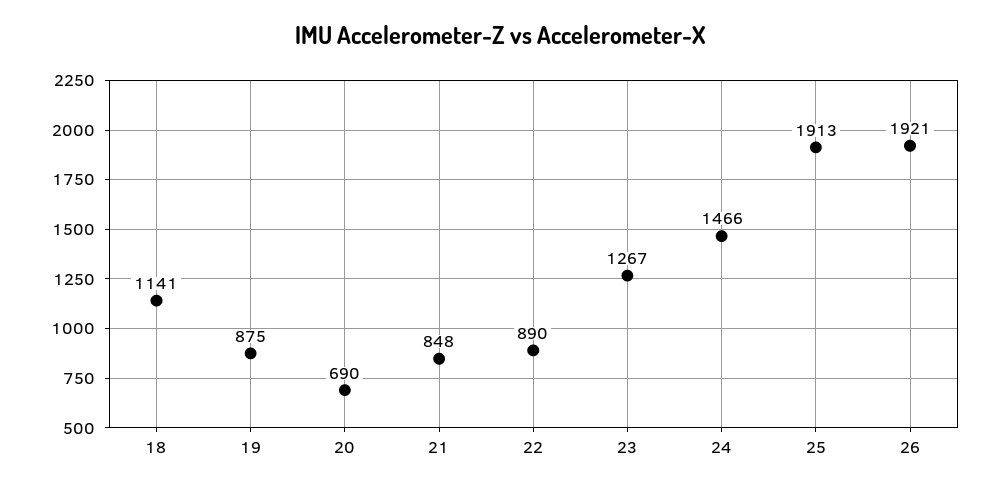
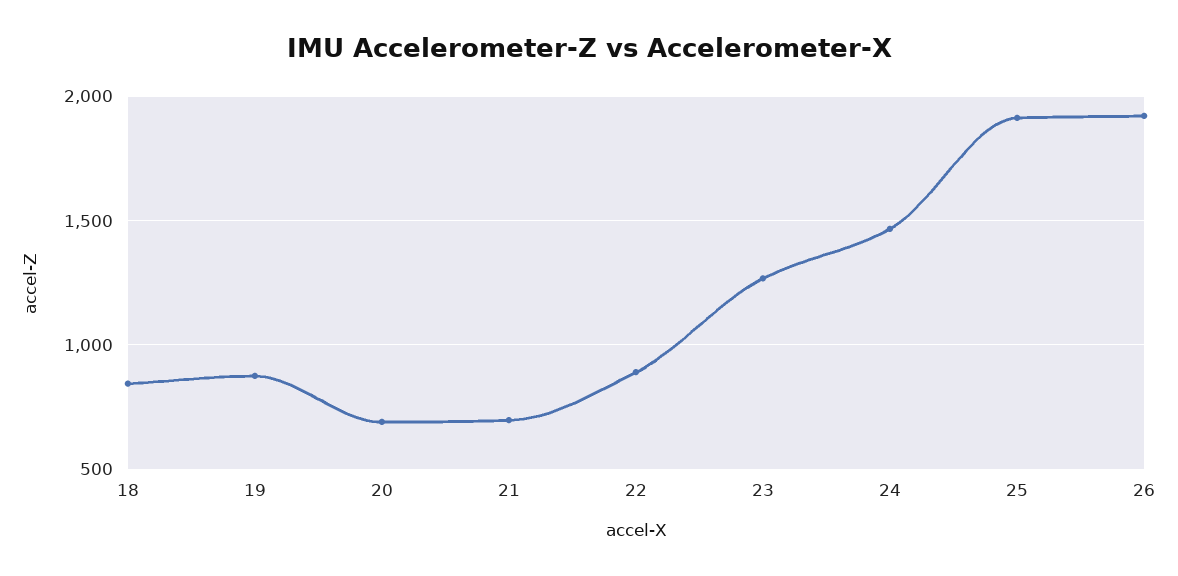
  {
-   "18": 1141,
+   "18": 850,
    "19": 875,
    "20": 690,
-   "21": 848,
+   "21": 700,
    "22": 890,
    "23": 1267,
    "24": 1466,
    "25": 1913,
    "26": 1921
  }

